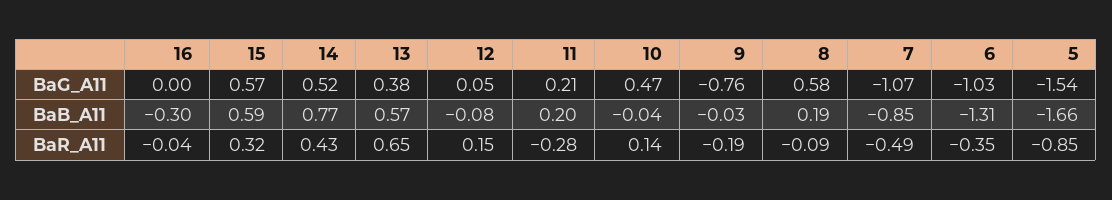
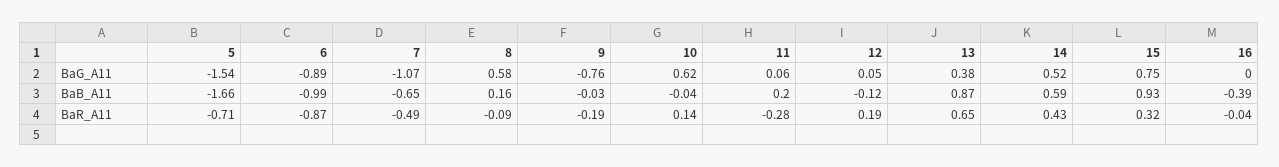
  {
    "16": {
      "BaG_A11": 0,
-     "BaB_A11": -0.3,
+     "BaB_A11": -0.39,
      "BaR_A11": -0.04
    },
    "15": {
-     "BaG_A11": 0.57,
+     "BaG_A11": 0.75,
-     "BaB_A11": 0.59,
+     "BaB_A11": 0.93,
      "BaR_A11": 0.32
    },
    "14": {
      "BaG_A11": 0.52,
-     "BaB_A11": 0.77,
+     "BaB_A11": 0.59,
      "BaR_A11": 0.43
    },
    "13": {
      "BaG_A11": 0.38,
-     "BaB_A11": 0.57,
+     "BaB_A11": 0.87,
      "BaR_A11": 0.65
    },
    "12": {
      "BaG_A11": 0.05,
-     "BaB_A11": -0.08,
+     "BaB_A11": -0.12,
-     "BaR_A11": 0.15
+     "BaR_A11": 0.19
    },
    "11": {
-     "BaG_A11": 0.21,
+     "BaG_A11": 0.06,
      "BaB_A11": 0.2,
      "BaR_A11": -0.28
    },
    "10": {
-     "BaG_A11": 0.47,
+     "BaG_A11": 0.62,
      "BaB_A11": -0.04,
      "BaR_A11": 0.14
    },
    "9": {
      "BaG_A11": -0.76,
      "BaB_A11": -0.03,
      "BaR_A11": -0.19
    },
    "8": {
      "BaG_A11": 0.58,
-     "BaB_A11": 0.19,
+     "BaB_A11": 0.16,
      "BaR_A11": -0.09
    },
    "7": {
      "BaG_A11": -1.07,
-     "BaB_A11": -0.85,
+     "BaB_A11": -0.65,
      "BaR_A11": -0.49
    },
    "6": {
-     "BaG_A11": -1.03,
+     "BaG_A11": -0.89,
-     "BaB_A11": -1.31,
+     "BaB_A11": -0.99,
-     "BaR_A11": -0.35
+     "BaR_A11": -0.87
    },
    "5": {
      "BaG_A11": -1.54,
      "BaB_A11": -1.66,
-     "BaR_A11": -0.85
+     "BaR_A11": -0.71
    }
  }

